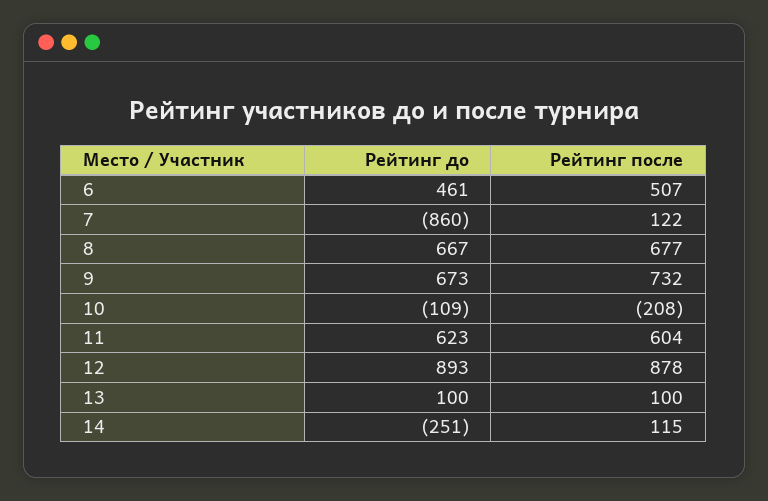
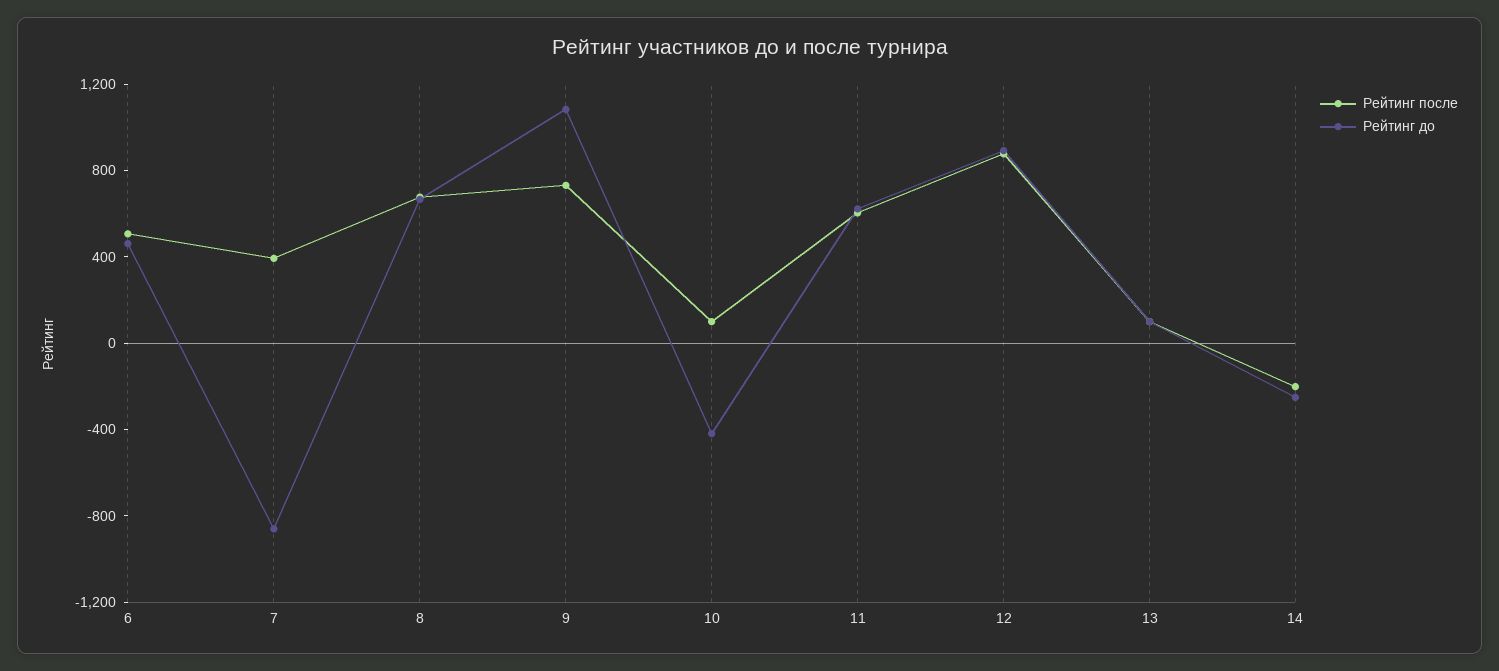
  {
    "Рейтинг до": {
      "6": 461,
      "7": -860,
      "8": 667,
-     "9": 673,
+     "9": 1100,
-     "10": -109,
+     "10": -400,
      "11": 623,
      "12": 893,
      "13": 100,
      "14": -251
    },
    "Рейтинг после": {
      "6": 507,
-     "7": 122,
+     "7": 400,
      "8": 677,
      "9": 732,
-     "10": -208,
+     "10": 100,
      "11": 604,
      "12": 878,
      "13": 100,
-     "14": 115
+     "14": -200
    }
  }

